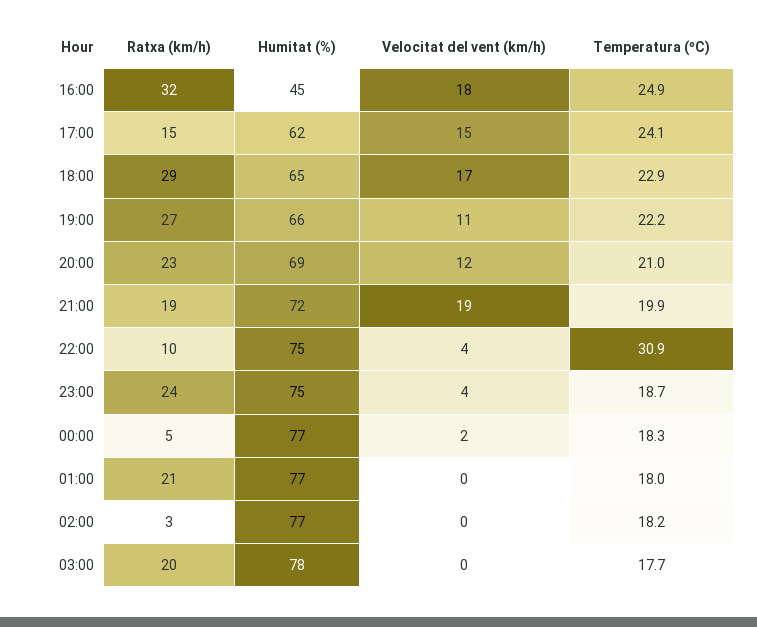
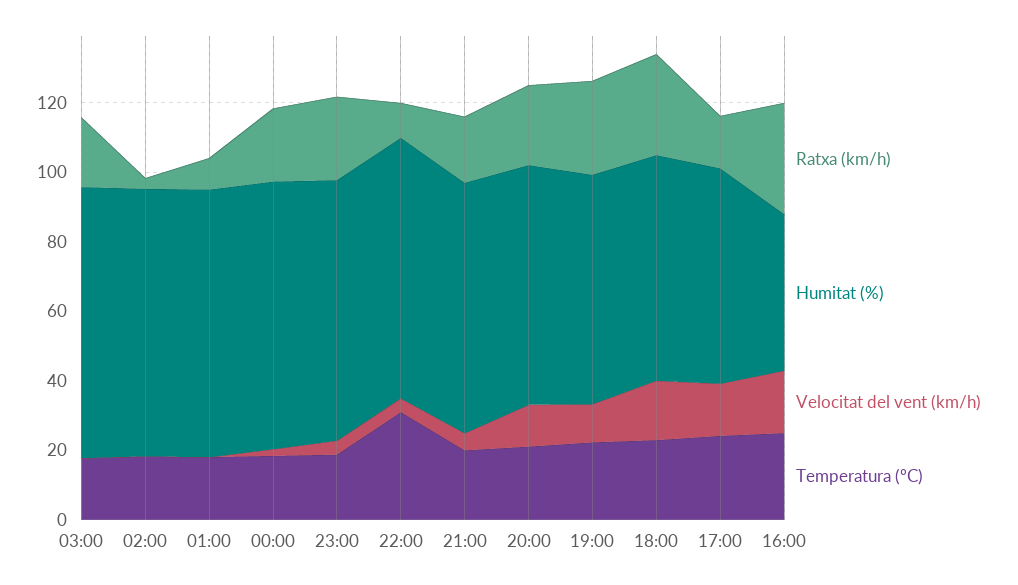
  {
    "Ratxa (km/h)": {
      "16:00": 32,
      "17:00": 15,
      "18:00": 29,
      "19:00": 27,
      "20:00": 23,
      "21:00": 19,
      "22:00": 10,
      "23:00": 24,
-     "00:00": 5,
+     "00:00": 20,
-     "01:00": 21,
+     "01:00": 10,
      "02:00": 3,
      "03:00": 20
    },
    "Humitat (%)": {
      "16:00": 45,
      "17:00": 62,
      "18:00": 65,
      "19:00": 66,
      "20:00": 69,
      "21:00": 72,
      "22:00": 75,
      "23:00": 75,
      "00:00": 77,
      "01:00": 77,
      "02:00": 77,
      "03:00": 78
    },
    "Velocitat del vent (km/h)": {
      "16:00": 18,
      "17:00": 15,
      "18:00": 17,
      "19:00": 11,
      "20:00": 12,
-     "21:00": 19,
+     "21:00": 5,
      "22:00": 4,
      "23:00": 4,
      "00:00": 2,
      "01:00": 0,
      "02:00": 0,
      "03:00": 0
    },
    "Temperatura (ºC)": {
      "16:00": 24.9,
      "17:00": 24.1,
      "18:00": 22.9,
      "19:00": 22.2,
      "20:00": 21,
      "21:00": 19.9,
      "22:00": 30.9,
      "23:00": 18.7,
      "00:00": 18.3,
      "01:00": 18,
      "02:00": 18.2,
      "03:00": 17.7
    }
  }

